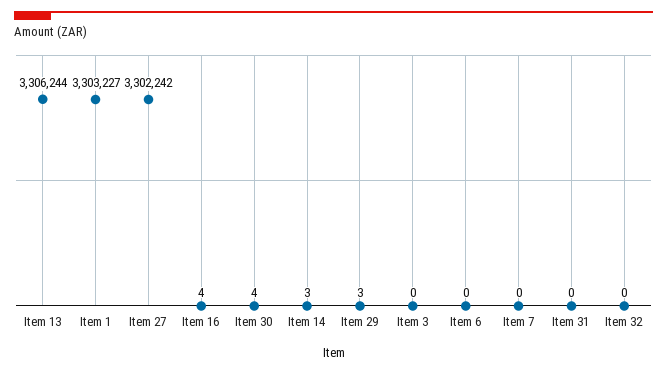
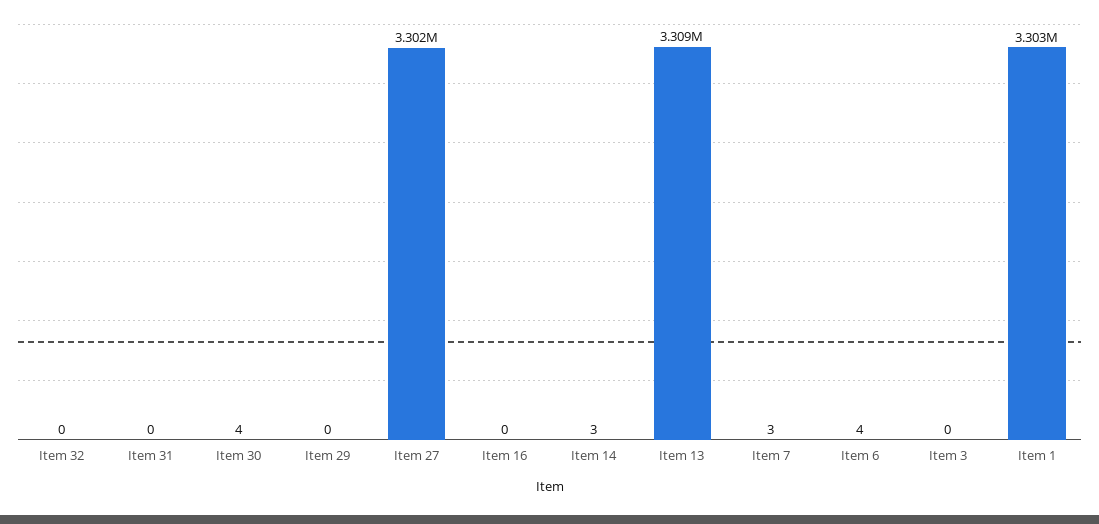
  {
-   "Item 13": 3306244,
+   "Item 13": 3309000,
    "Item 1": 3303227,
    "Item 27": 3302242,
-   "Item 16": 4,
+   "Item 16": 0,
    "Item 30": 4,
    "Item 14": 3,
-   "Item 29": 3,
+   "Item 29": 0,
    "Item 3": 0,
-   "Item 6": 0,
+   "Item 6": 4,
-   "Item 7": 0,
+   "Item 7": 3,
    "Item 31": 0,
    "Item 32": 0
  }

